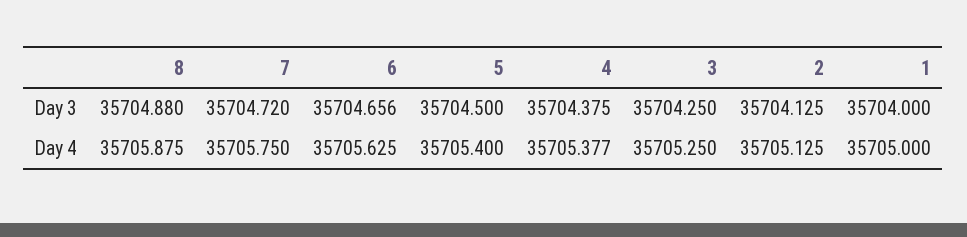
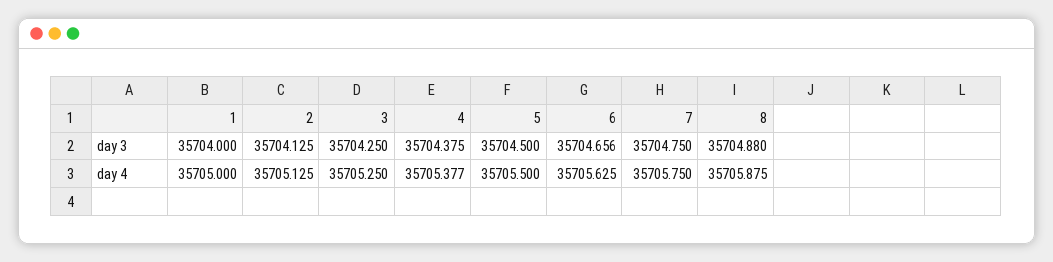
  {
    "8": {
      "Day 3": 35704.88,
      "Day 4": 35705.875
    },
    "7": {
-     "Day 3": 35704.72,
+     "Day 3": 35704.75,
      "Day 4": 35705.75
    },
    "6": {
      "Day 3": 35704.656,
      "Day 4": 35705.625
    },
    "5": {
      "Day 3": 35704.5,
-     "Day 4": 35705.4
+     "Day 4": 35705.5
    },
    "4": {
      "Day 3": 35704.375,
      "Day 4": 35705.377
    },
    "3": {
      "Day 3": 35704.25,
      "Day 4": 35705.25
    },
    "2": {
      "Day 3": 35704.125,
      "Day 4": 35705.125
    },
    "1": {
      "Day 3": 35704,
      "Day 4": 35705
    }
  }

